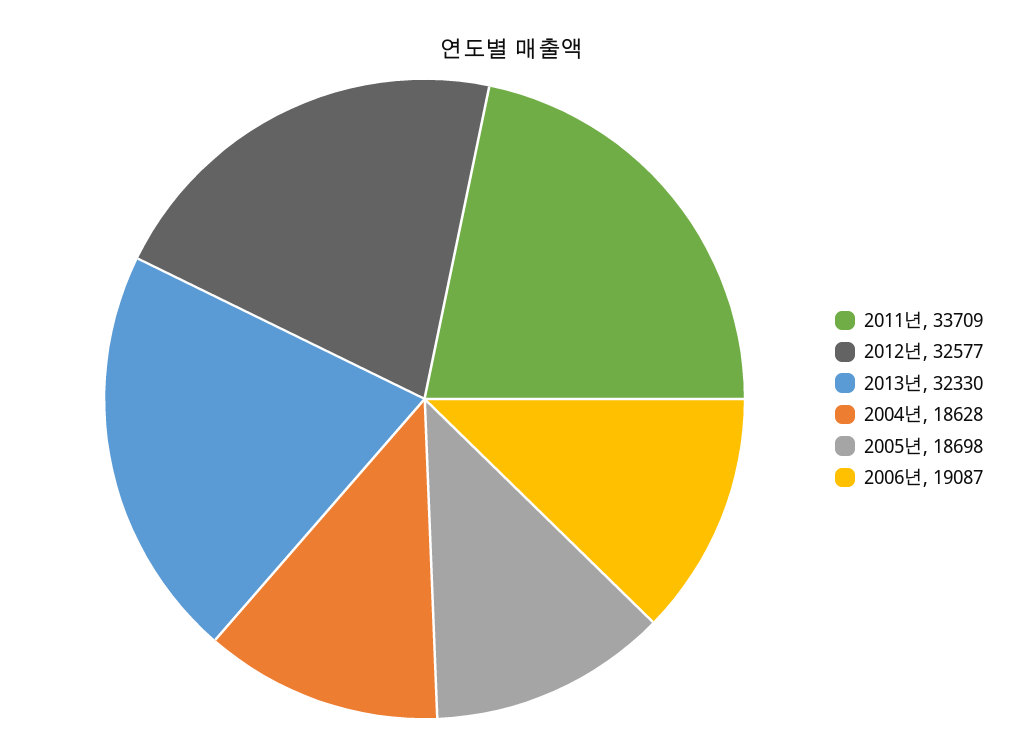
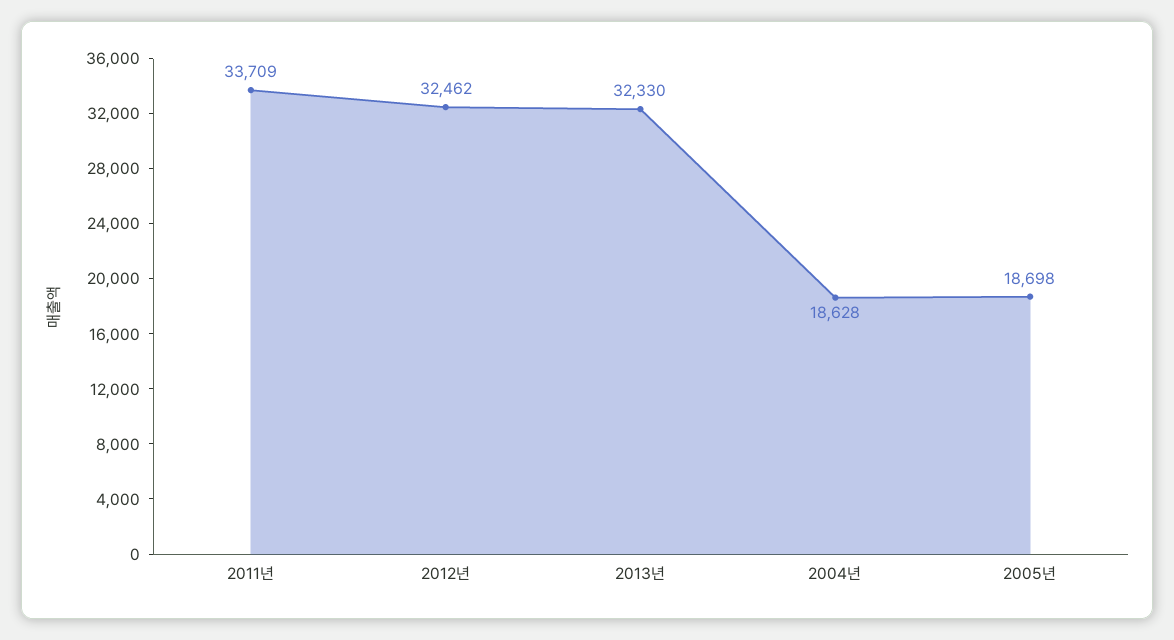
  {
    "2011년": 33709,
-   "2012년": 32577,
+   "2012년": 32462,
    "2013년": 32330,
    "2004년": 18628,
-   "2005년": 18698,
+   "2005년": 18698
-   "2006년": 19087
  }

